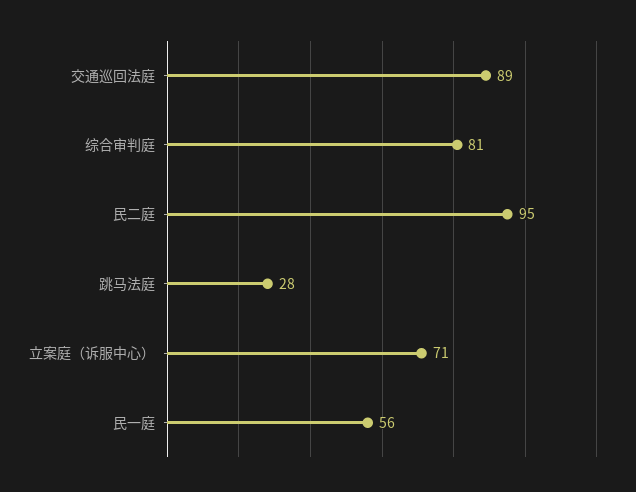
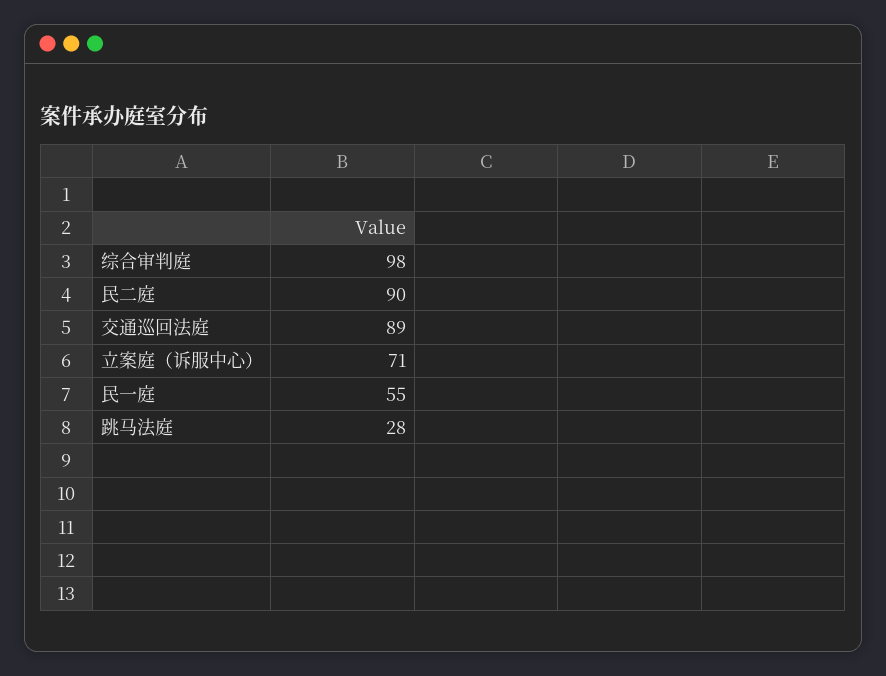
  {
    "交通巡回法庭": 89,
-   "综合审判庭": 81,
+   "综合审判庭": 98,
-   "民二庭": 95,
+   "民二庭": 90,
    "跳马法庭": 28,
    "立案庭（诉服中心）": 71,
-   "民一庭": 56
+   "民一庭": 55
  }

